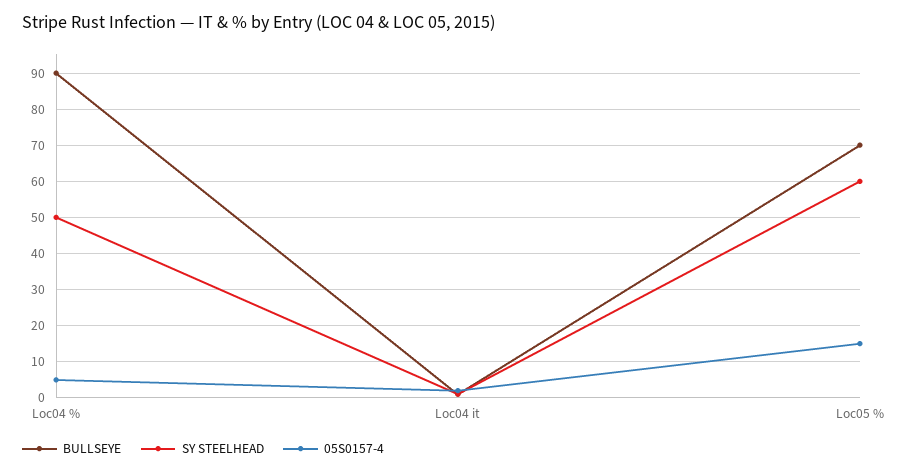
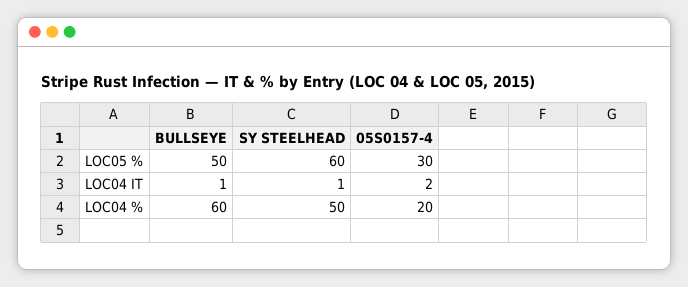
  {
    "BULLSEYE": {
-     "Loc04 %": 90,
+     "Loc04 %": 60,
      "Loc04 it": 1,
-     "Loc05 %": 70
+     "Loc05 %": 50
    },
    "SY STEELHEAD": {
      "Loc04 %": 50,
      "Loc04 it": 1,
      "Loc05 %": 60
    },
    "05S0157-4": {
-     "Loc04 %": 5,
+     "Loc04 %": 20,
      "Loc04 it": 2,
-     "Loc05 %": 15
+     "Loc05 %": 30
    }
  }

